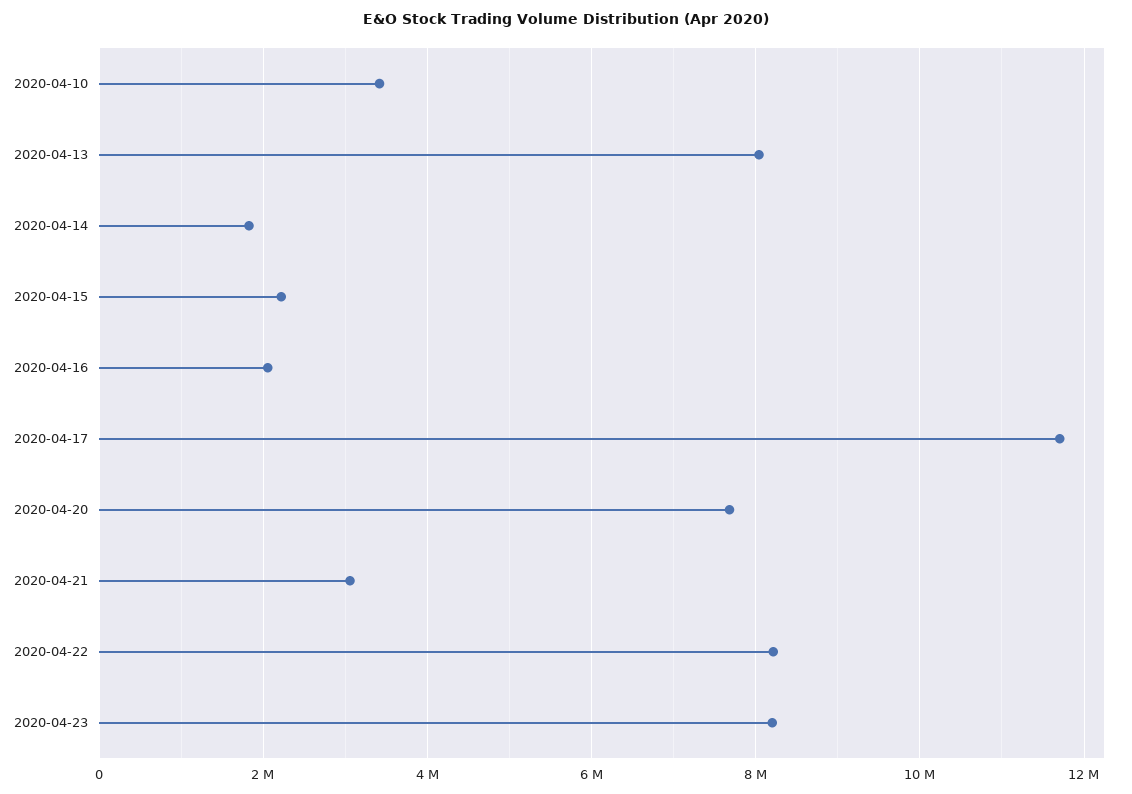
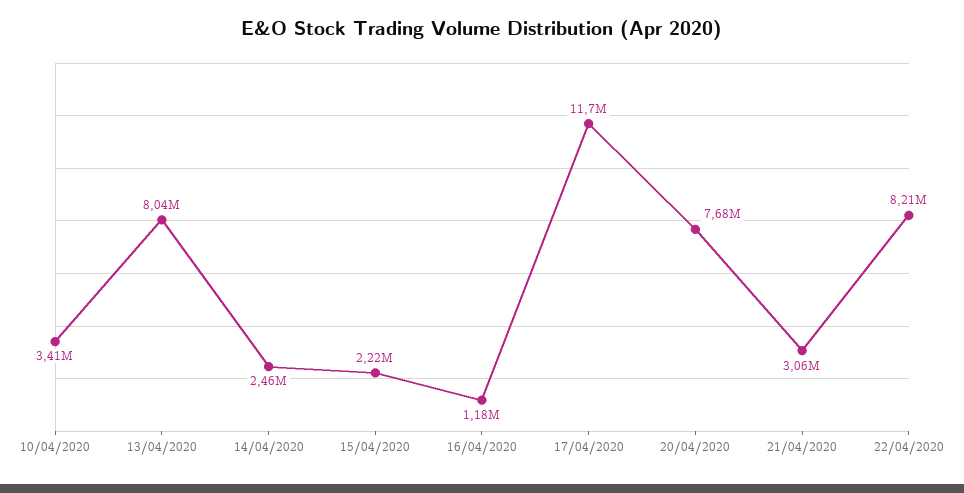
  {
    "2020-04-10": 3410000,
    "2020-04-13": 8040000,
-   "2020-04-14": 1800000,
+   "2020-04-14": 2460000,
    "2020-04-15": 2220000,
-   "2020-04-16": 2000000,
+   "2020-04-16": 1180000,
    "2020-04-17": 11700000,
    "2020-04-20": 7680000,
    "2020-04-21": 3060000,
-   "2020-04-22": 8210000,
+   "2020-04-22": 8210000
-   "2020-04-23": 8200000
  }

